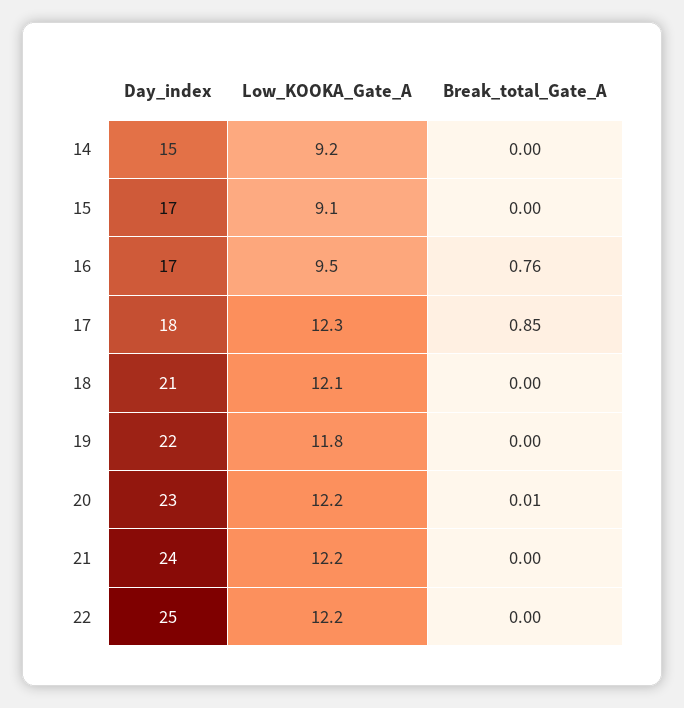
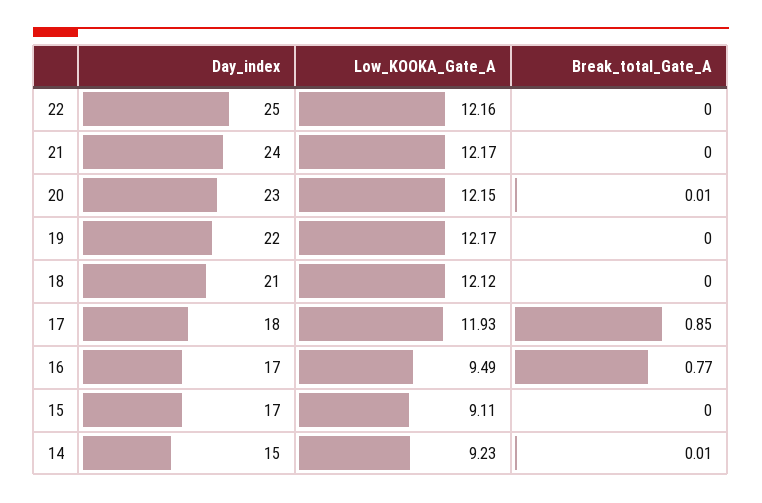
  {
    "Day_index": {
      "14": 15,
      "15": 17,
      "16": 17,
      "17": 18,
      "18": 21,
      "19": 22,
      "20": 23,
      "21": 24,
      "22": 25
    },
    "Low_KOOKA_Gate_A": {
      "14": 9.23,
      "15": 9.11,
      "16": 9.49,
-     "17": 12.3,
+     "17": 11.93,
      "18": 12.12,
-     "19": 11.8,
+     "19": 12.17,
      "20": 12.15,
      "21": 12.17,
      "22": 12.16
    },
    "Break_total_Gate_A": {
-     "14": 0,
+     "14": 0.01,
      "15": 0,
-     "16": 0.76,
+     "16": 0.77,
      "17": 0.85,
      "18": 0,
      "19": 0,
      "20": 0.01,
      "21": 0,
      "22": 0
    }
  }

